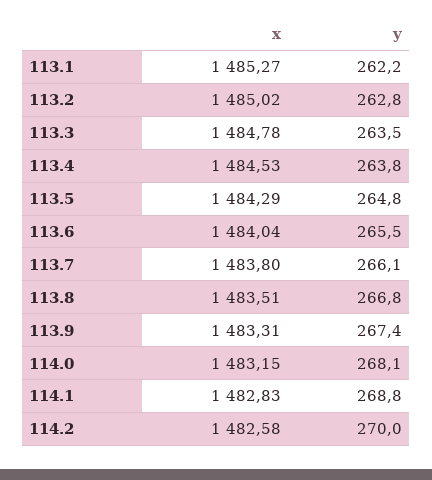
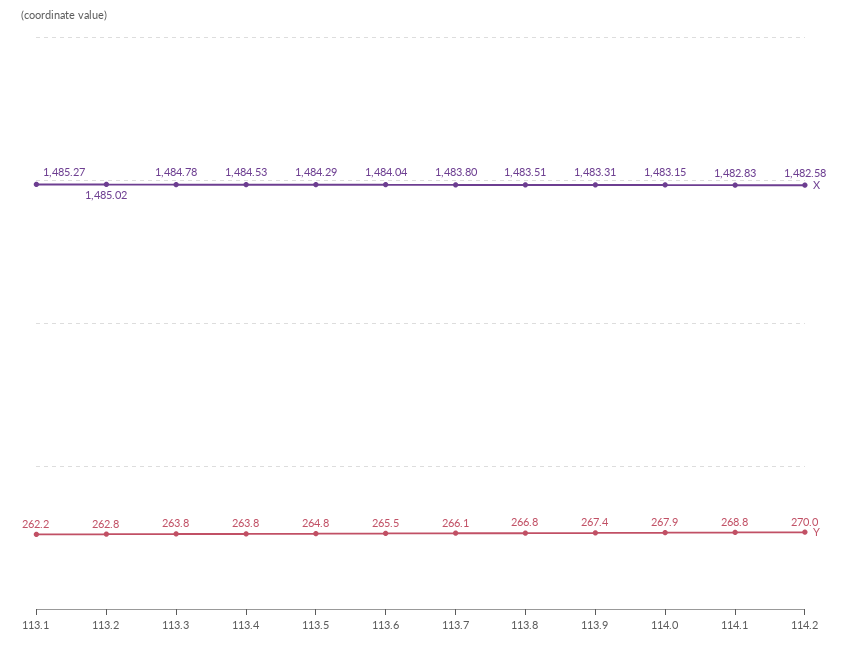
  {
    "x": {
      "113.1": 1485.27,
      "113.2": 1485.02,
      "113.3": 1484.78,
      "113.4": 1484.53,
      "113.5": 1484.29,
      "113.6": 1484.04,
      "113.7": 1483.8,
      "113.8": 1483.51,
      "113.9": 1483.31,
      "114.0": 1483.15,
      "114.1": 1482.83,
      "114.2": 1482.58
    },
    "y": {
      "113.1": 262.2,
      "113.2": 262.8,
-     "113.3": 263.5,
+     "113.3": 263.8,
      "113.4": 263.8,
      "113.5": 264.8,
      "113.6": 265.5,
      "113.7": 266.1,
      "113.8": 266.8,
      "113.9": 267.4,
-     "114.0": 268.1,
+     "114.0": 267.9,
      "114.1": 268.8,
      "114.2": 270
    }
  }

